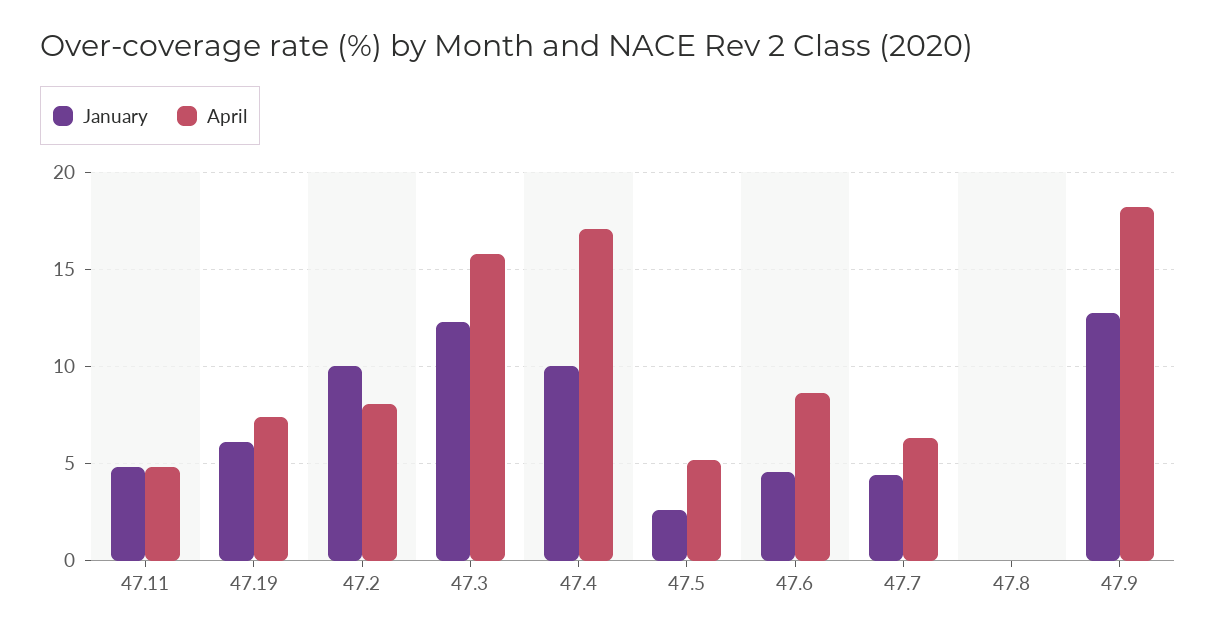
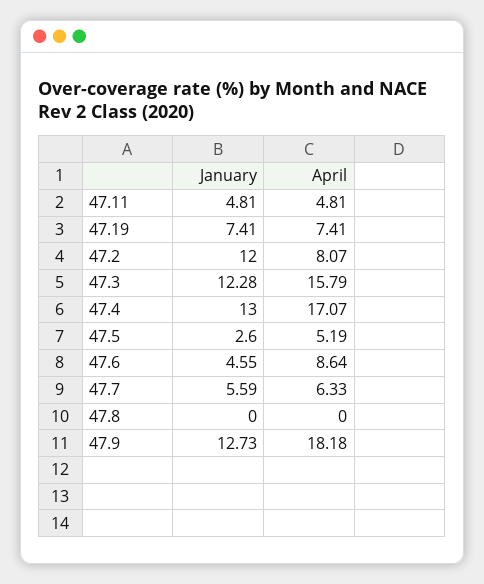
  {
    "January": {
      "47.11": 4.81,
-     "47.19": 6,
+     "47.19": 7.41,
-     "47.2": 10,
+     "47.2": 12,
      "47.3": 12.28,
-     "47.4": 10,
+     "47.4": 13,
      "47.5": 2.6,
      "47.6": 4.55,
-     "47.7": 4.5,
+     "47.7": 5.59,
      "47.8": 0,
      "47.9": 12.73
    },
    "April": {
      "47.11": 4.81,
      "47.19": 7.41,
      "47.2": 8.07,
      "47.3": 15.79,
      "47.4": 17.07,
      "47.5": 5.19,
      "47.6": 8.64,
      "47.7": 6.33,
      "47.8": 0,
      "47.9": 18.18
    }
  }

